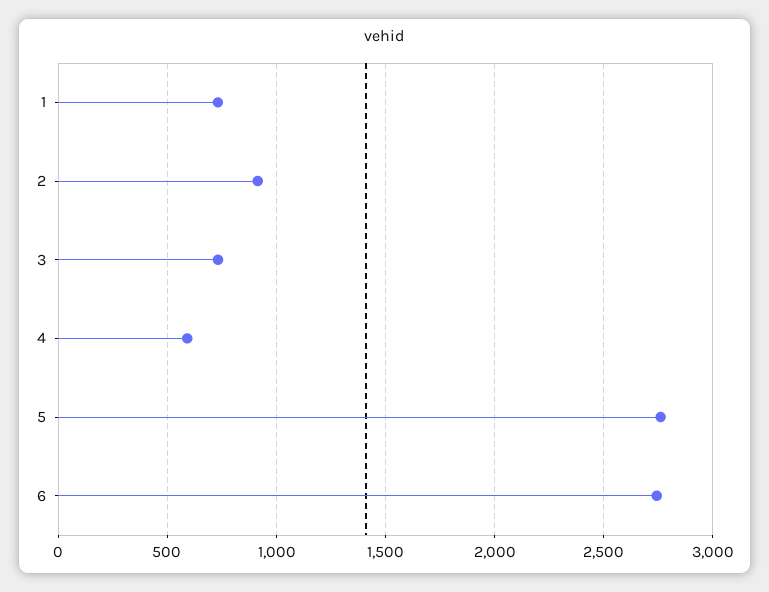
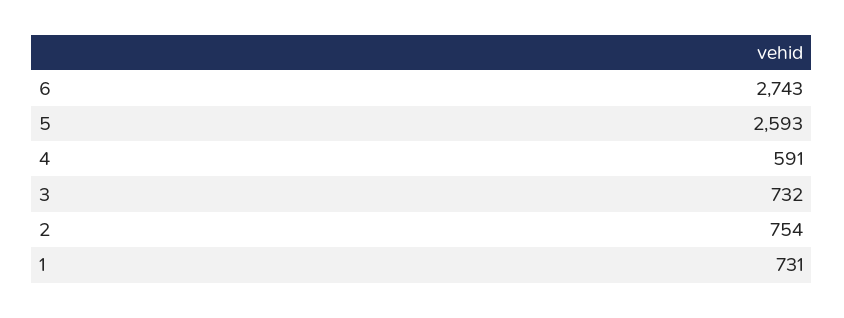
  {
    "1": 731,
-   "2": 900,
+   "2": 754,
    "3": 732,
    "4": 591,
-   "5": 2750,
+   "5": 2593,
    "6": 2743
  }

